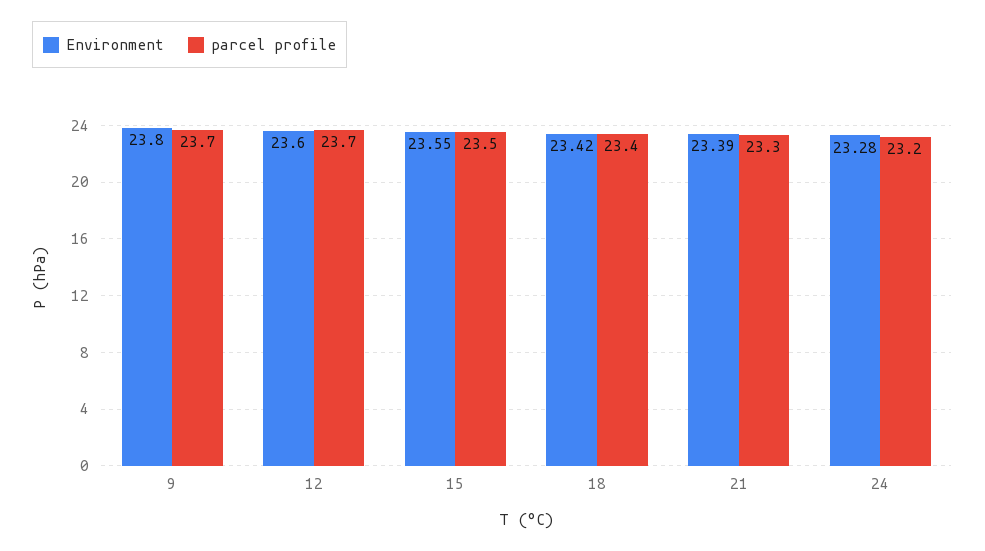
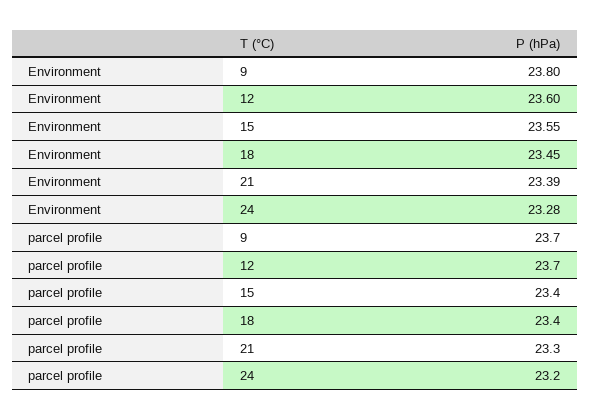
  {
    "Environment": {
      "9": 23.8,
      "12": 23.6,
      "15": 23.55,
-     "18": 23.42,
+     "18": 23.45,
      "21": 23.39,
      "24": 23.28
    },
    "parcel profile": {
      "9": 23.7,
      "12": 23.7,
-     "15": 23.5,
+     "15": 23.4,
      "18": 23.4,
      "21": 23.3,
      "24": 23.2
    }
  }

